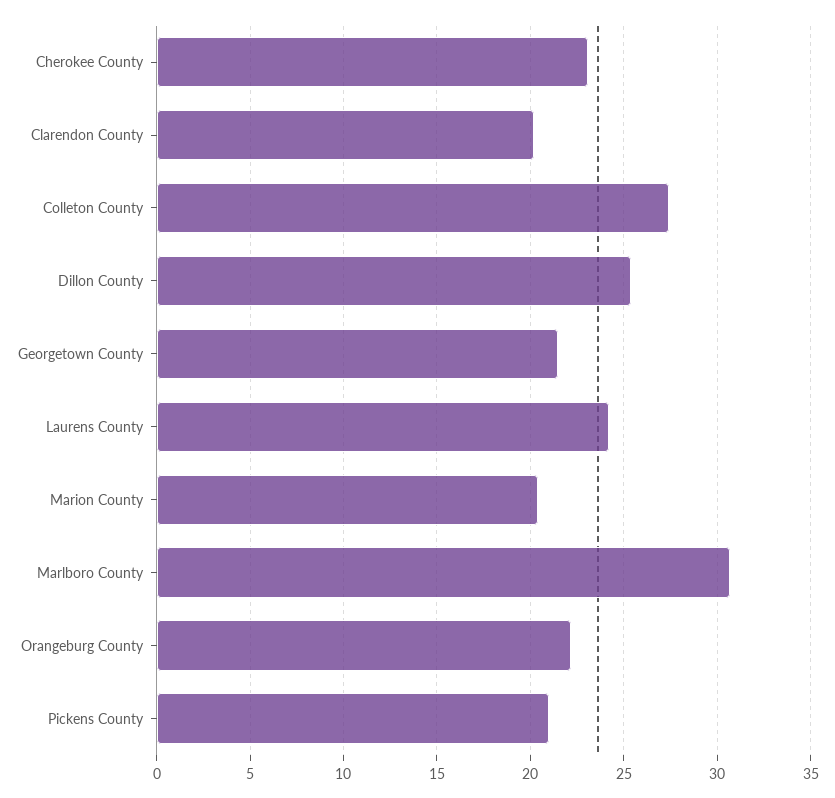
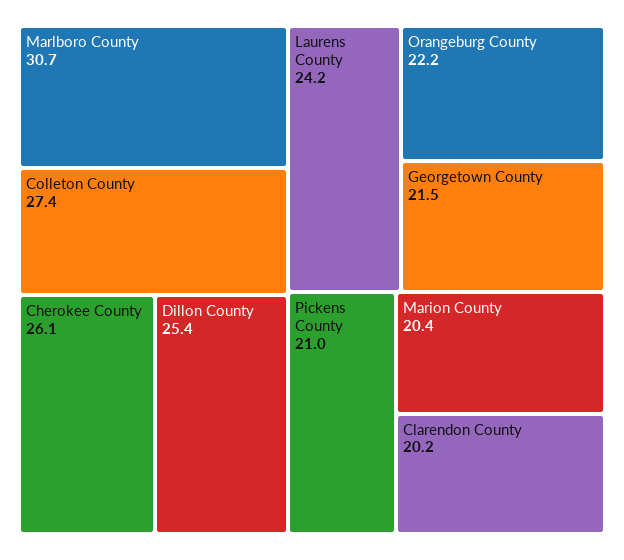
  {
-   "Cherokee County": 23,
+   "Cherokee County": 26.1,
    "Clarendon County": 20.2,
    "Colleton County": 27.4,
    "Dillon County": 25.4,
    "Georgetown County": 21.5,
    "Laurens County": 24.2,
    "Marion County": 20.4,
    "Marlboro County": 30.7,
    "Orangeburg County": 22.2,
    "Pickens County": 21
  }

